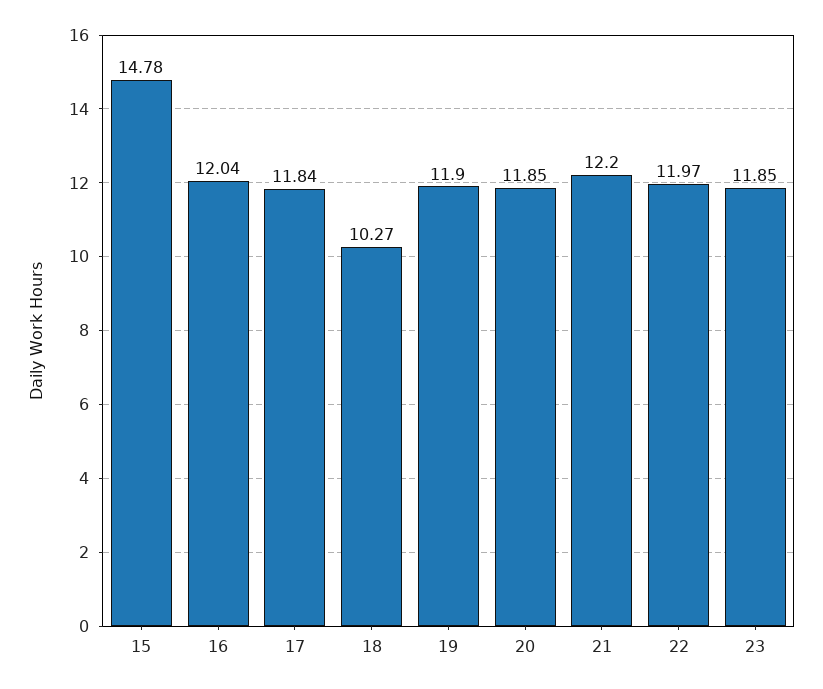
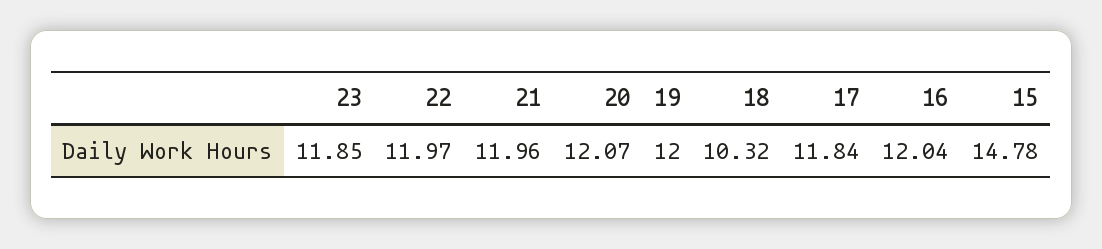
  {
    "15": 14.78,
    "16": 12.04,
    "17": 11.84,
-   "18": 10.27,
+   "18": 10.32,
-   "19": 11.9,
+   "19": 12,
-   "20": 11.85,
+   "20": 12.07,
-   "21": 12.2,
+   "21": 11.96,
    "22": 11.97,
    "23": 11.85
  }

